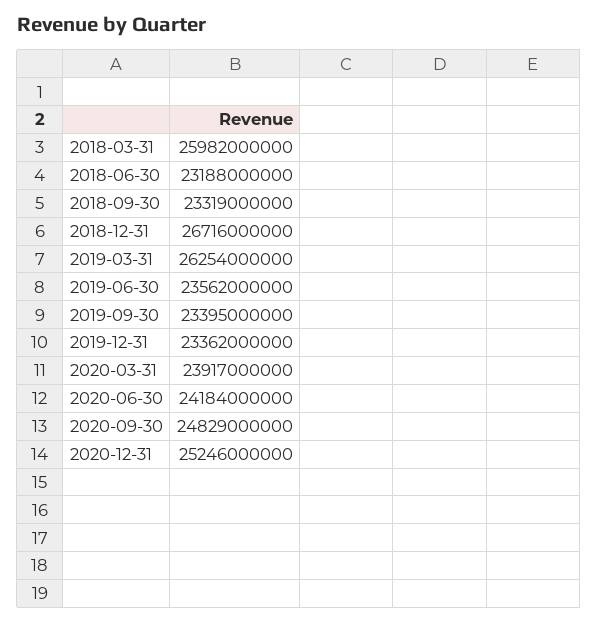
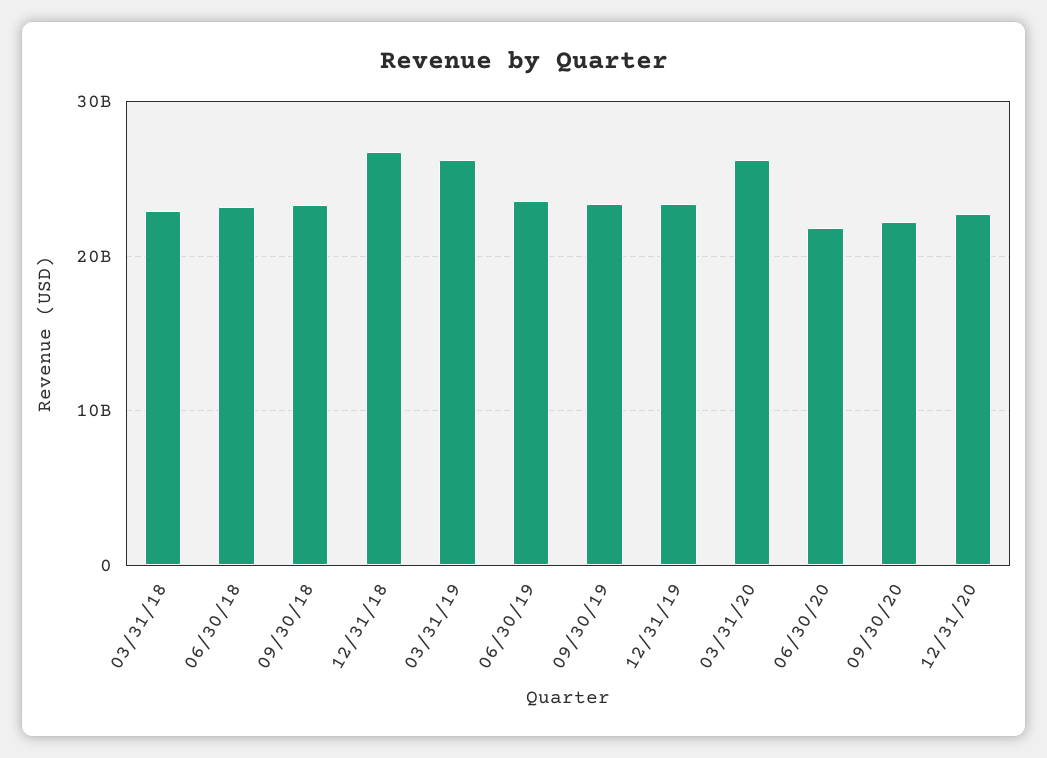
  {
-   "2018-03-31": 25982000000,
+   "2018-03-31": 23000000000,
    "2018-06-30": 23188000000,
    "2018-09-30": 23319000000,
    "2018-12-31": 26716000000,
    "2019-03-31": 26254000000,
    "2019-06-30": 23562000000,
    "2019-09-30": 23395000000,
    "2019-12-31": 23362000000,
-   "2020-03-31": 23917000000,
+   "2020-03-31": 26000000000,
-   "2020-06-30": 24184000000,
+   "2020-06-30": 22000000000,
-   "2020-09-30": 24829000000,
+   "2020-09-30": 22000000000,
-   "2020-12-31": 25246000000
+   "2020-12-31": 23000000000
  }

